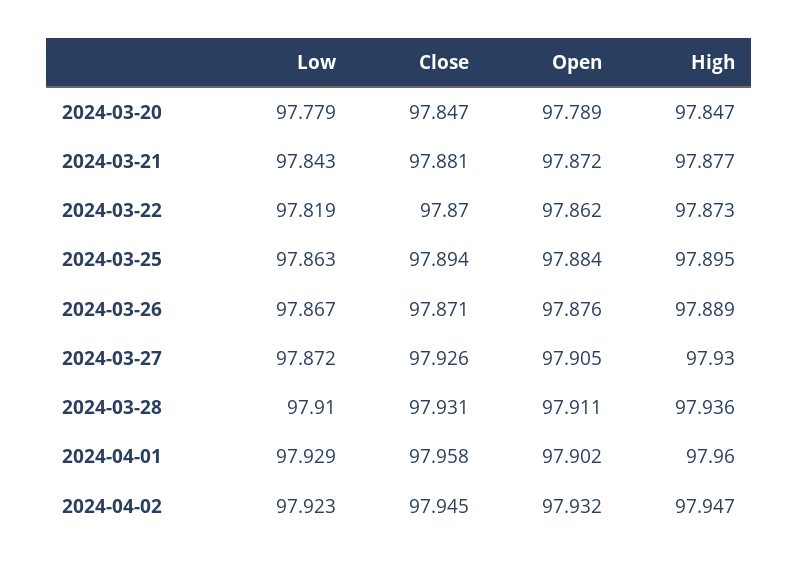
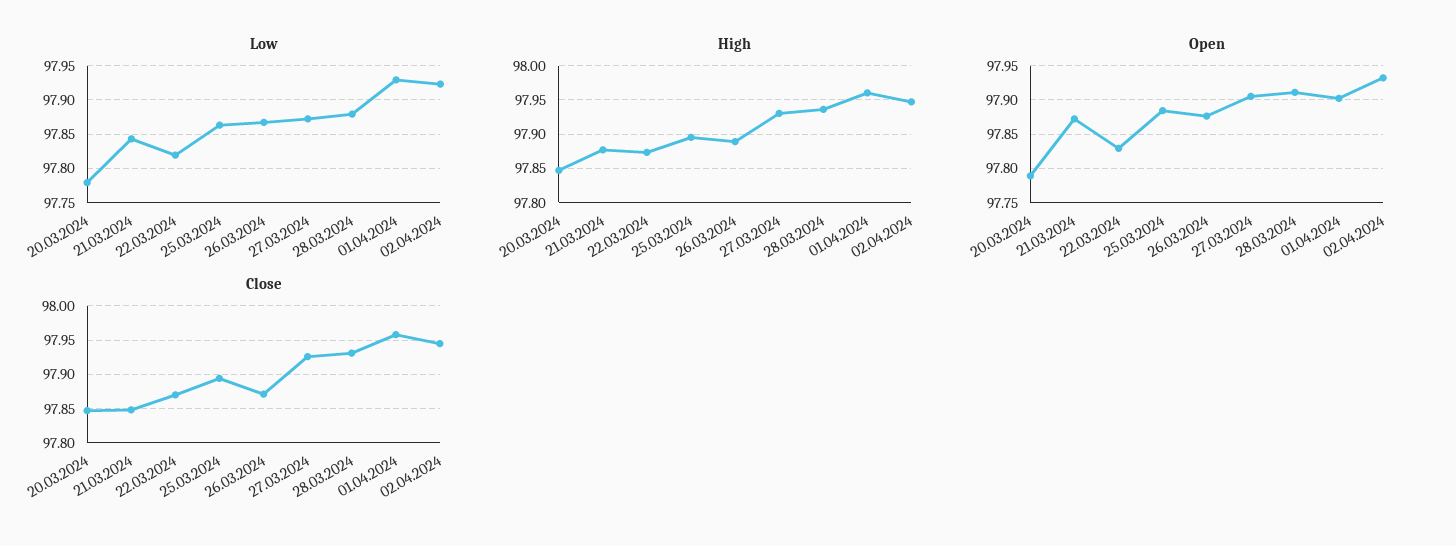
  {
    "Low": {
      "2024-03-20": 97.779,
      "2024-03-21": 97.843,
      "2024-03-22": 97.819,
      "2024-03-25": 97.863,
      "2024-03-26": 97.867,
      "2024-03-27": 97.872,
-     "2024-03-28": 97.91,
+     "2024-03-28": 97.88,
      "2024-04-01": 97.929,
      "2024-04-02": 97.923
    },
    "Close": {
      "2024-03-20": 97.847,
-     "2024-03-21": 97.881,
+     "2024-03-21": 97.85,
      "2024-03-22": 97.87,
      "2024-03-25": 97.894,
      "2024-03-26": 97.871,
      "2024-03-27": 97.926,
      "2024-03-28": 97.931,
      "2024-04-01": 97.958,
      "2024-04-02": 97.945
    },
    "Open": {
      "2024-03-20": 97.789,
      "2024-03-21": 97.872,
-     "2024-03-22": 97.862,
+     "2024-03-22": 97.83,
      "2024-03-25": 97.884,
      "2024-03-26": 97.876,
      "2024-03-27": 97.905,
      "2024-03-28": 97.911,
      "2024-04-01": 97.902,
      "2024-04-02": 97.932
    },
    "High": {
      "2024-03-20": 97.847,
      "2024-03-21": 97.877,
      "2024-03-22": 97.873,
      "2024-03-25": 97.895,
      "2024-03-26": 97.889,
      "2024-03-27": 97.93,
      "2024-03-28": 97.936,
      "2024-04-01": 97.96,
      "2024-04-02": 97.947
    }
  }

